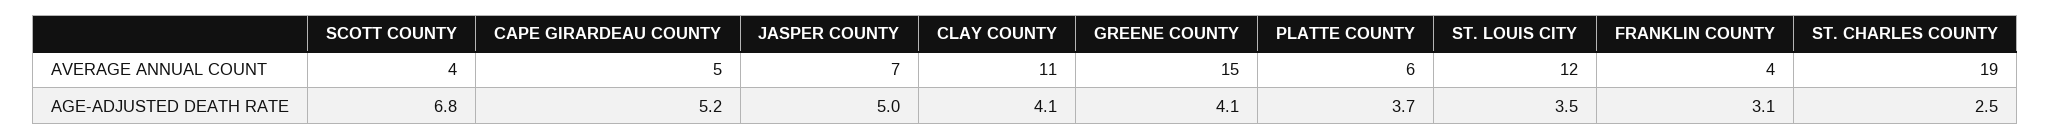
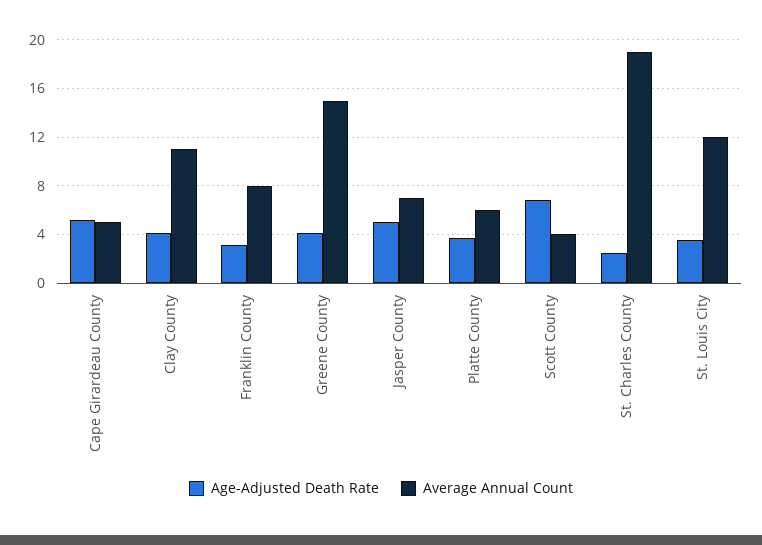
  {
    "AVERAGE ANNUAL COUNT": {
      "SCOTT COUNTY": 4,
      "CAPE GIRARDEAU COUNTY": 5,
      "JASPER COUNTY": 7,
      "CLAY COUNTY": 11,
      "GREENE COUNTY": 15,
      "PLATTE COUNTY": 6,
      "ST. LOUIS CITY": 12,
-     "FRANKLIN COUNTY": 4,
+     "FRANKLIN COUNTY": 8,
      "ST. CHARLES COUNTY": 19
    },
    "AGE-ADJUSTED DEATH RATE": {
      "SCOTT COUNTY": 6.8,
      "CAPE GIRARDEAU COUNTY": 5.2,
      "JASPER COUNTY": 5,
      "CLAY COUNTY": 4.1,
      "GREENE COUNTY": 4.1,
      "PLATTE COUNTY": 3.7,
      "ST. LOUIS CITY": 3.5,
      "FRANKLIN COUNTY": 3.1,
      "ST. CHARLES COUNTY": 2.5
    }
  }

